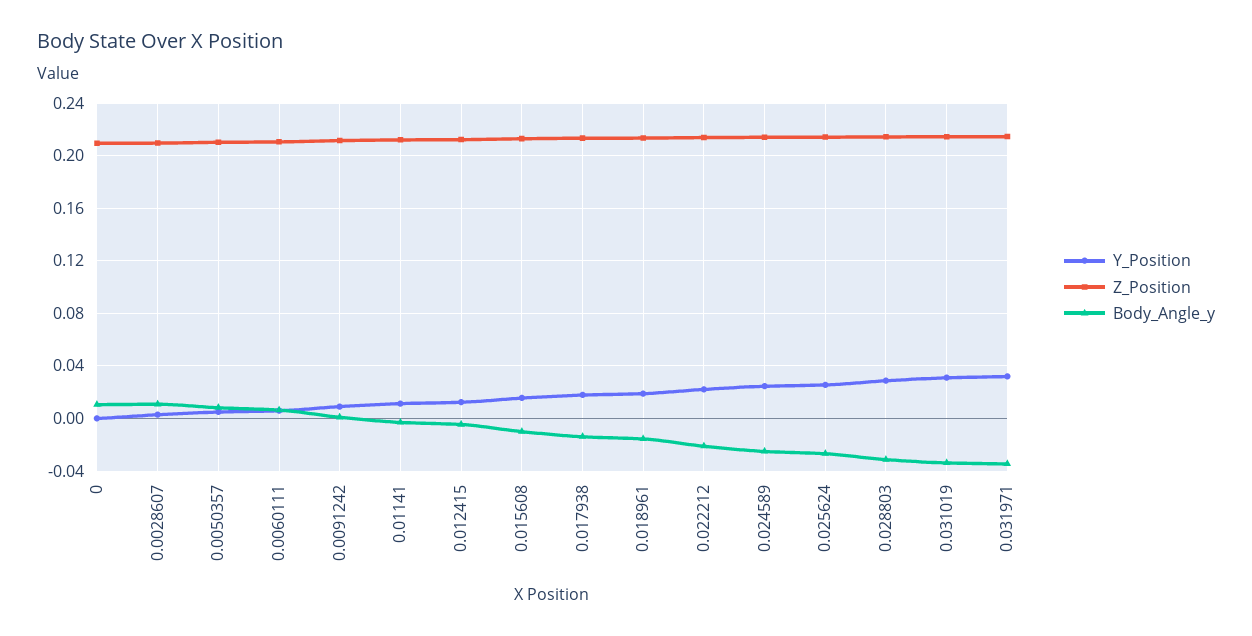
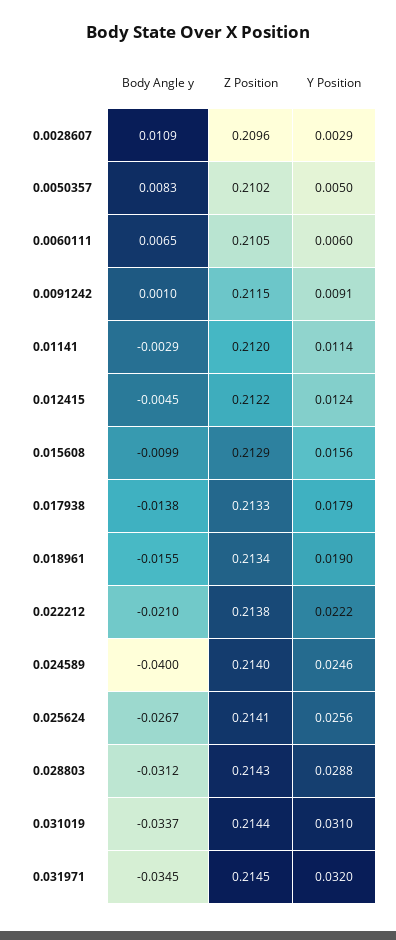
  {
    "Y_Position": {
-     "0": 0,
      "0.0028607": 0.0029,
      "0.0050357": 0.005,
      "0.0060111": 0.006,
      "0.0091242": 0.0091,
      "0.01141": 0.0114,
      "0.012415": 0.0124,
      "0.015608": 0.0156,
      "0.017938": 0.0179,
      "0.018961": 0.019,
      "0.022212": 0.0222,
      "0.024589": 0.0246,
      "0.025624": 0.0256,
      "0.028803": 0.0288,
      "0.031019": 0.031,
      "0.031971": 0.032
    },
    "Z_Position": {
-     "0": 0.21,
      "0.0028607": 0.2096,
      "0.0050357": 0.2102,
      "0.0060111": 0.2105,
      "0.0091242": 0.2115,
      "0.01141": 0.212,
      "0.012415": 0.2122,
      "0.015608": 0.2129,
      "0.017938": 0.2133,
      "0.018961": 0.2134,
      "0.022212": 0.2138,
      "0.024589": 0.214,
      "0.025624": 0.2141,
      "0.028803": 0.2143,
      "0.031019": 0.2144,
      "0.031971": 0.2145
    },
    "Body_Angle_y": {
-     "0": 0.01,
      "0.0028607": 0.0109,
      "0.0050357": 0.0083,
      "0.0060111": 0.0065,
      "0.0091242": 0.001,
      "0.01141": -0.0029,
      "0.012415": -0.0045,
      "0.015608": -0.0099,
      "0.017938": -0.0138,
      "0.018961": -0.0155,
      "0.022212": -0.021,
-     "0.024589": -0.025,
+     "0.024589": -0.04,
      "0.025624": -0.0267,
      "0.028803": -0.0312,
      "0.031019": -0.0337,
      "0.031971": -0.0345
    }
  }

